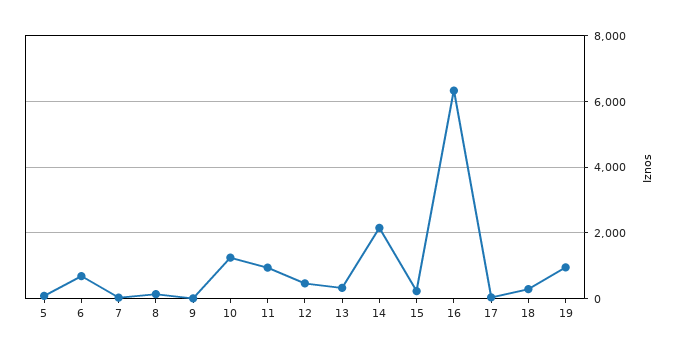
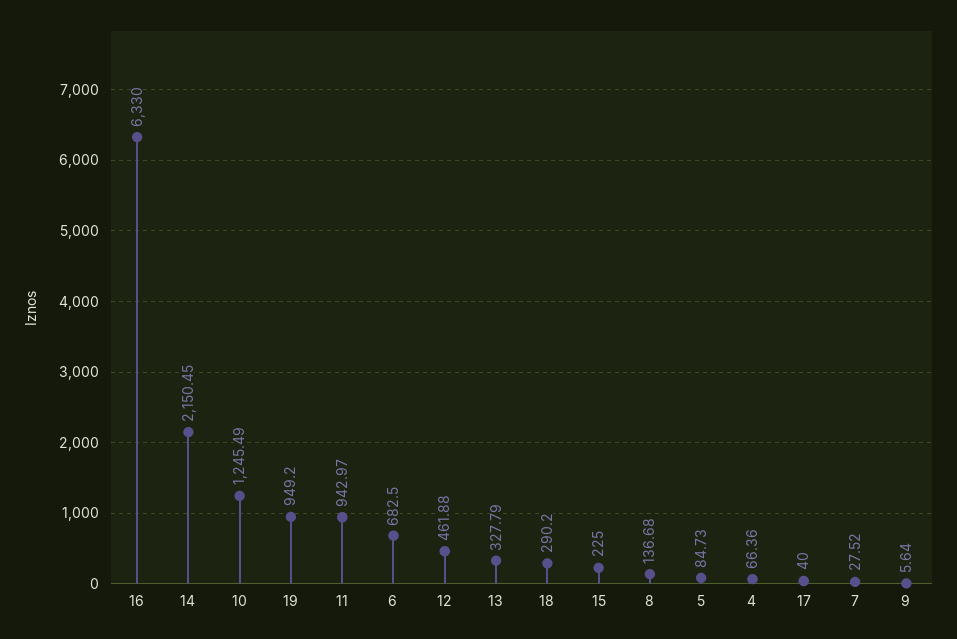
  {
    "5": 84.73,
    "6": 682.5,
    "7": 27.52,
    "8": 136.68,
    "9": 5.64,
    "10": 1245.49,
    "11": 942.97,
    "12": 461.88,
    "13": 327.79,
    "14": 2150.45,
    "15": 225,
    "16": 6330,
    "17": 40,
    "18": 290.2,
-   "19": 949.2
+   "19": 949.2,
+   "4": 66.36
  }

